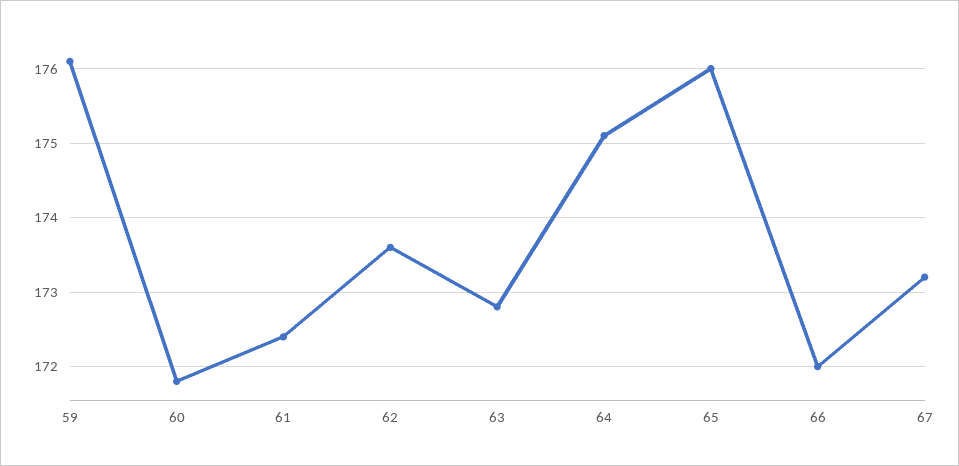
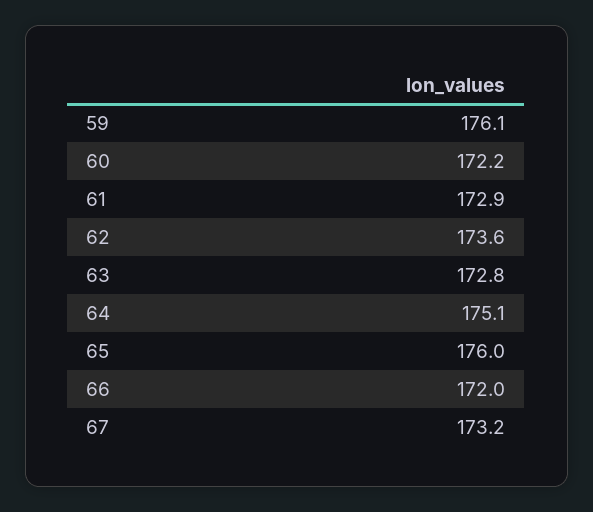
  {
    "59": 176.1,
-   "60": 171.8,
+   "60": 172.2,
-   "61": 172.4,
+   "61": 172.9,
    "62": 173.6,
    "63": 172.8,
    "64": 175.1,
    "65": 176,
    "66": 172,
    "67": 173.2
  }

